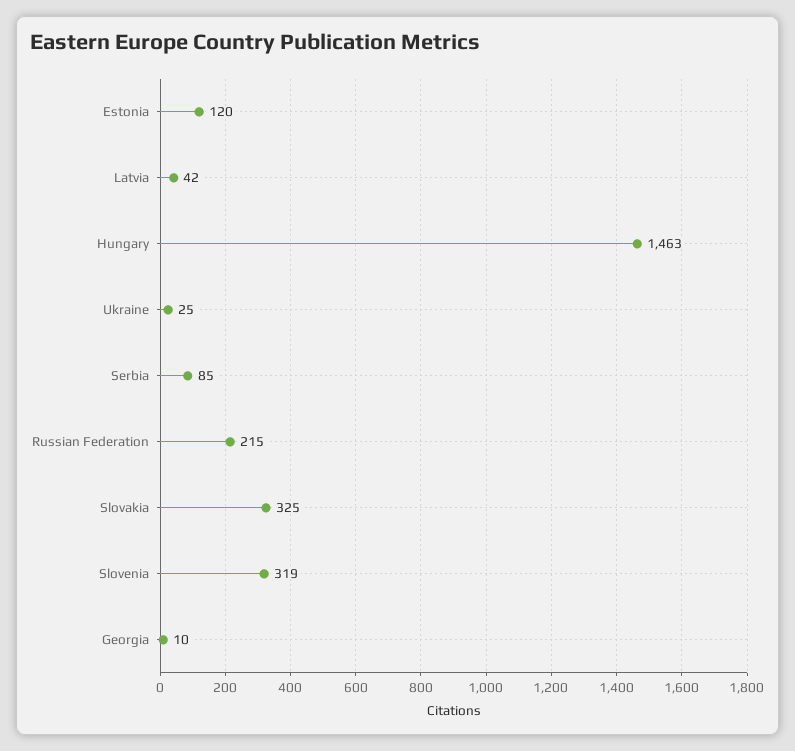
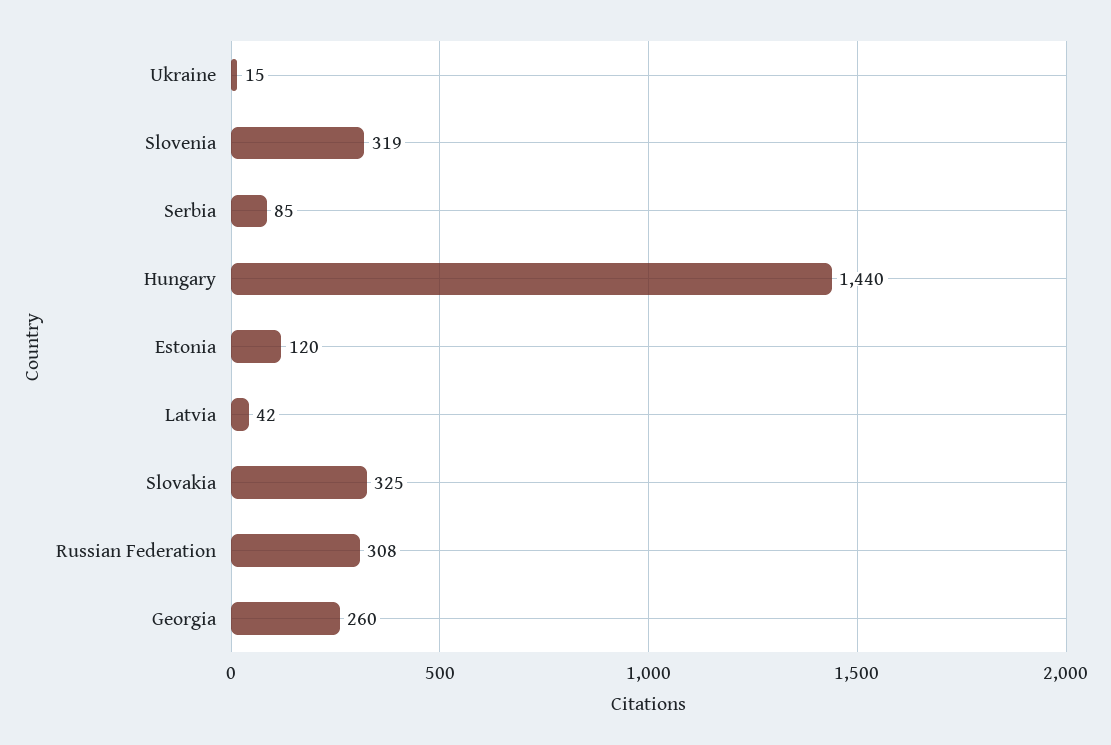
  {
    "Estonia": 120,
    "Latvia": 42,
-   "Hungary": 1463,
+   "Hungary": 1440,
-   "Ukraine": 25,
+   "Ukraine": 15,
    "Serbia": 85,
-   "Russian Federation": 215,
+   "Russian Federation": 308,
    "Slovakia": 325,
    "Slovenia": 319,
-   "Georgia": 10
+   "Georgia": 260
  }

